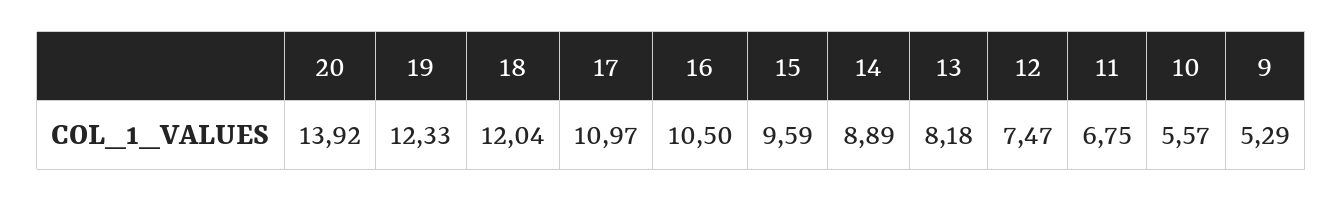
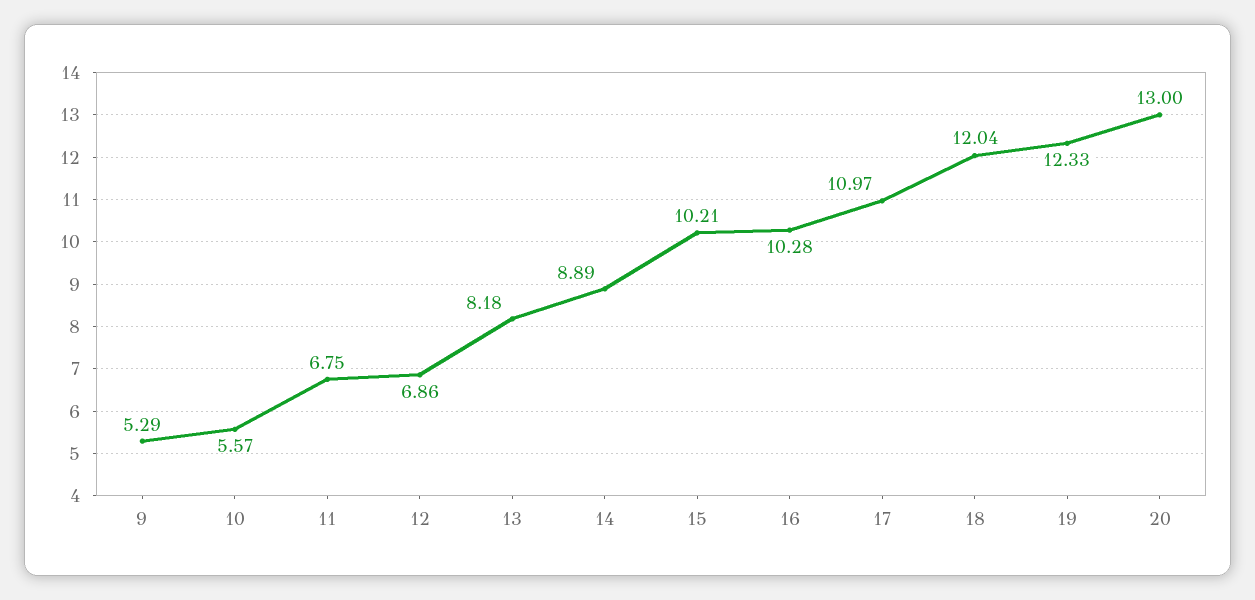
  {
-   "20": 13.92,
+   "20": 13,
    "19": 12.33,
    "18": 12.04,
    "17": 10.97,
-   "16": 10.5,
+   "16": 10.28,
-   "15": 9.59,
+   "15": 10.21,
    "14": 8.89,
    "13": 8.18,
-   "12": 7.47,
+   "12": 6.86,
    "11": 6.75,
    "10": 5.57,
    "9": 5.29
  }

